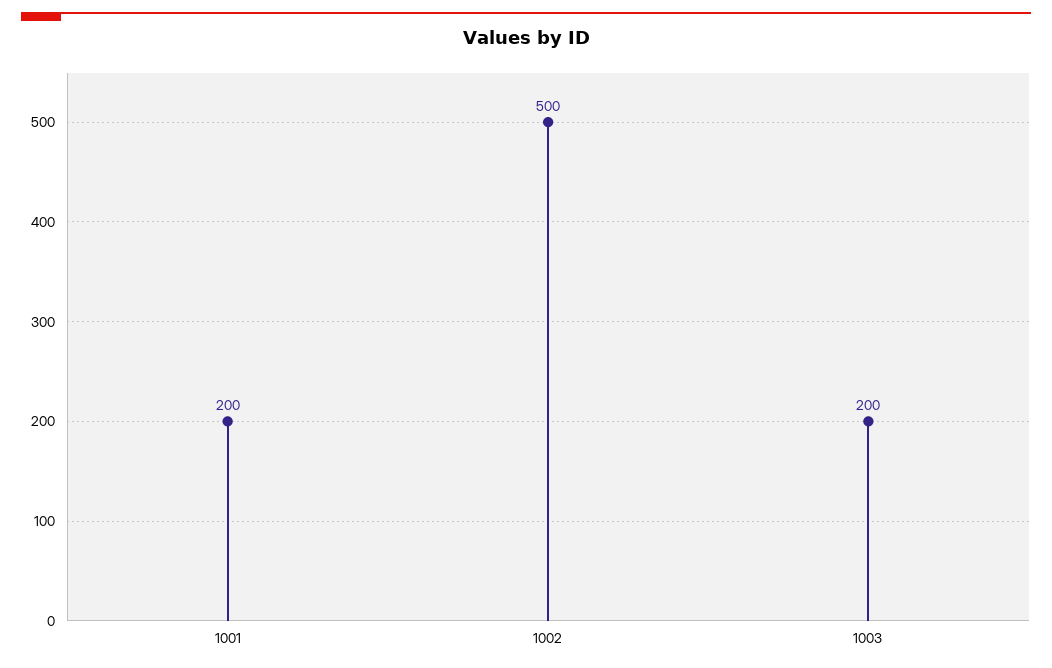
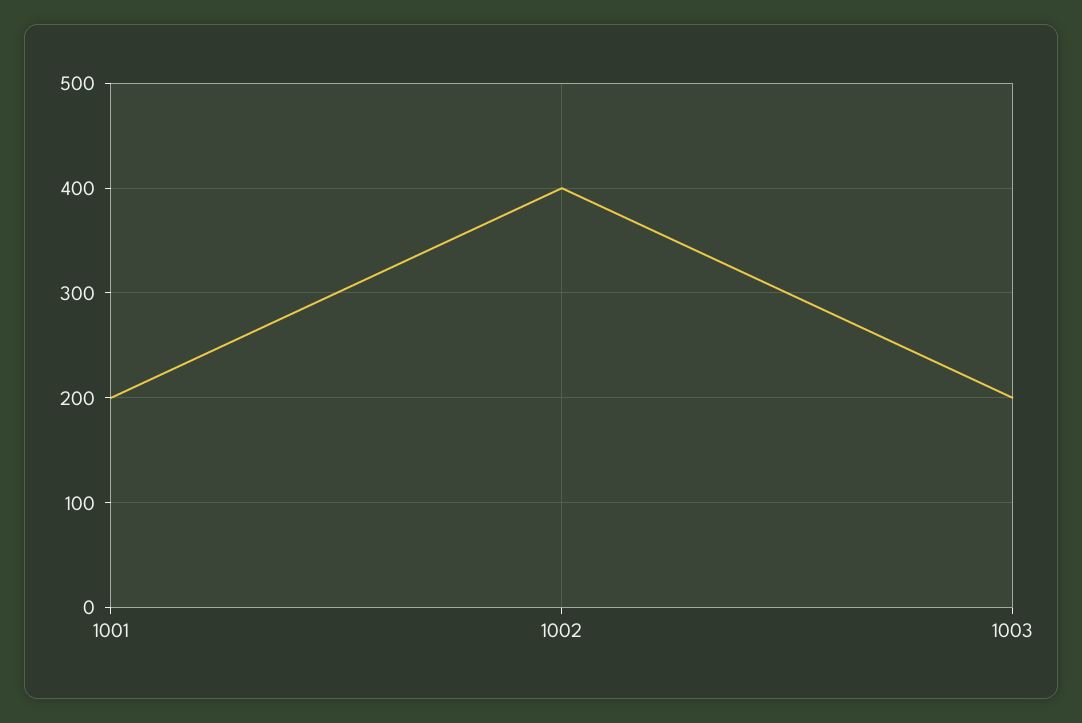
  {
    "1001": 200,
-   "1002": 500,
+   "1002": 400,
    "1003": 200
  }

